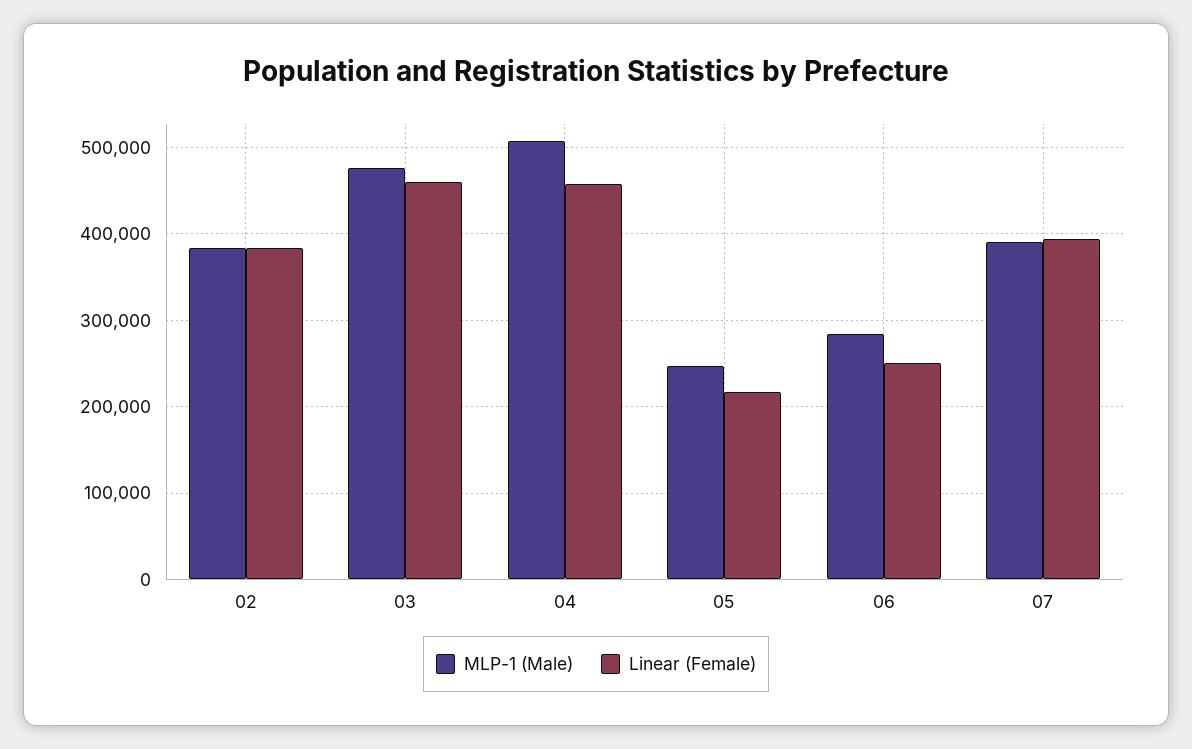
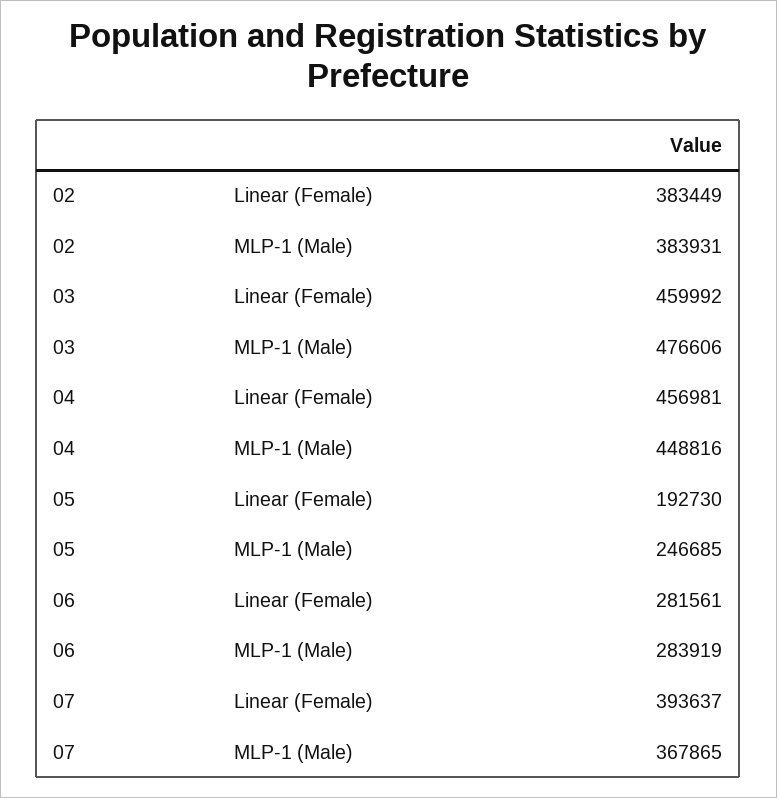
  {
    "MLP-1 (Male)": {
      "02": 383931,
      "03": 476606,
-     "04": 510000,
+     "04": 448816,
      "05": 246685,
      "06": 283919,
-     "07": 390000
+     "07": 367865
    },
    "Linear (Female)": {
      "02": 383449,
      "03": 459992,
      "04": 456981,
-     "05": 220000,
+     "05": 192730,
-     "06": 250000,
+     "06": 281561,
      "07": 393637
    }
  }

